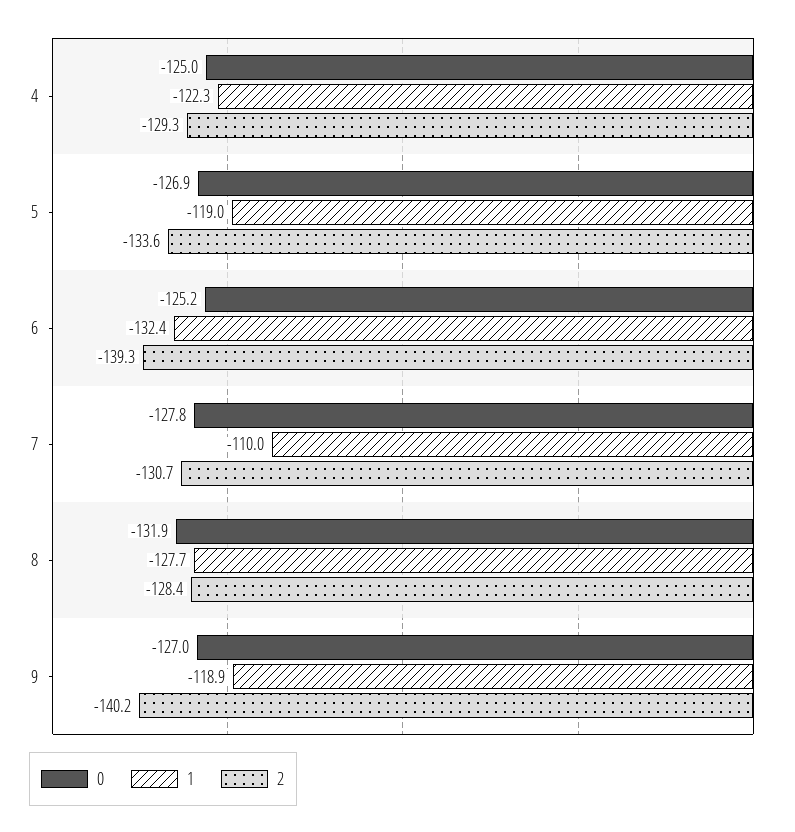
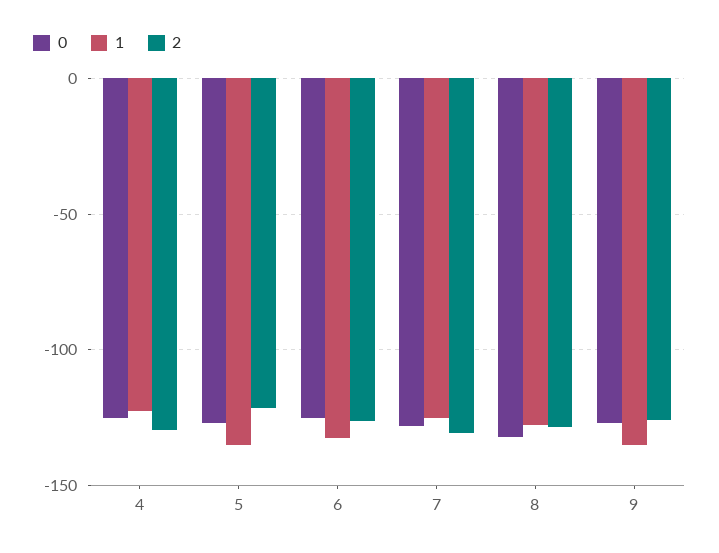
  {
    "0": {
      "4": -125,
      "5": -126.9,
      "6": -125.2,
      "7": -127.8,
      "8": -131.9,
      "9": -127
    },
    "1": {
      "4": -122.3,
-     "5": -119,
+     "5": -135,
      "6": -132.4,
-     "7": -110,
+     "7": -125,
      "8": -127.7,
-     "9": -118.9
+     "9": -135
    },
    "2": {
      "4": -129.3,
-     "5": -133.6,
+     "5": -120,
-     "6": -139.3,
+     "6": -125,
      "7": -130.7,
      "8": -128.4,
-     "9": -140.2
+     "9": -125
    }
  }

